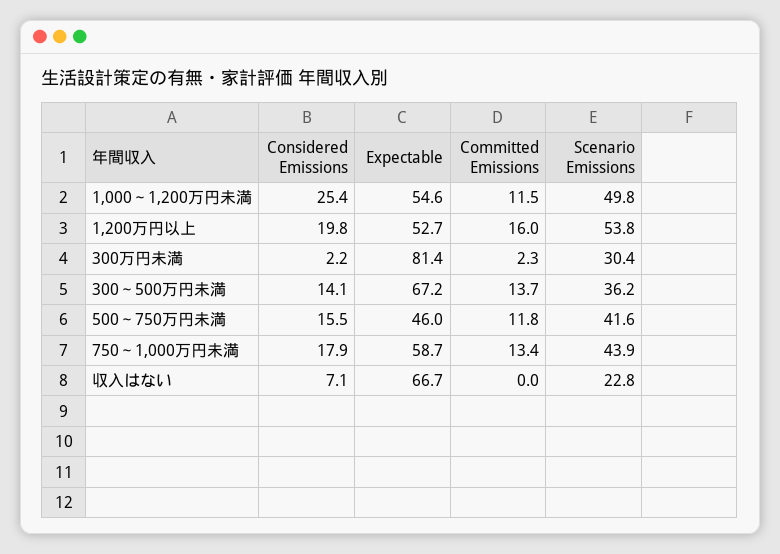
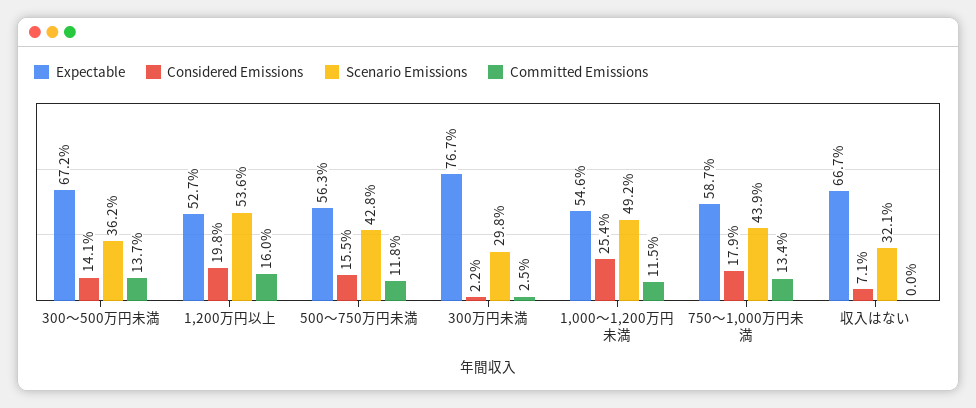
  {
    "Considered Emissions": {
      "1,000～1,200万円未満": 25.4,
      "1,200万円以上": 19.8,
      "300万円未満": 2.2,
      "300～500万円未満": 14.1,
      "500～750万円未満": 15.5,
      "750～1,000万円未満": 17.9,
      "収入はない": 7.1
    },
    "Expectable": {
      "1,000～1,200万円未満": 54.6,
      "1,200万円以上": 52.7,
-     "300万円未満": 81.4,
+     "300万円未満": 76.7,
      "300～500万円未満": 67.2,
-     "500～750万円未満": 46,
+     "500～750万円未満": 56.3,
      "750～1,000万円未満": 58.7,
      "収入はない": 66.7
    },
    "Committed Emissions": {
      "1,000～1,200万円未満": 11.5,
      "1,200万円以上": 16,
-     "300万円未満": 2.3,
+     "300万円未満": 2.5,
      "300～500万円未満": 13.7,
      "500～750万円未満": 11.8,
      "750～1,000万円未満": 13.4,
      "収入はない": 0
    },
    "Scenario Emissions": {
-     "1,000～1,200万円未満": 49.8,
+     "1,000～1,200万円未満": 49.2,
-     "1,200万円以上": 53.8,
+     "1,200万円以上": 53.6,
-     "300万円未満": 30.4,
+     "300万円未満": 29.8,
      "300～500万円未満": 36.2,
-     "500～750万円未満": 41.6,
+     "500～750万円未満": 42.8,
      "750～1,000万円未満": 43.9,
-     "収入はない": 22.8
+     "収入はない": 32.1
    }
  }

